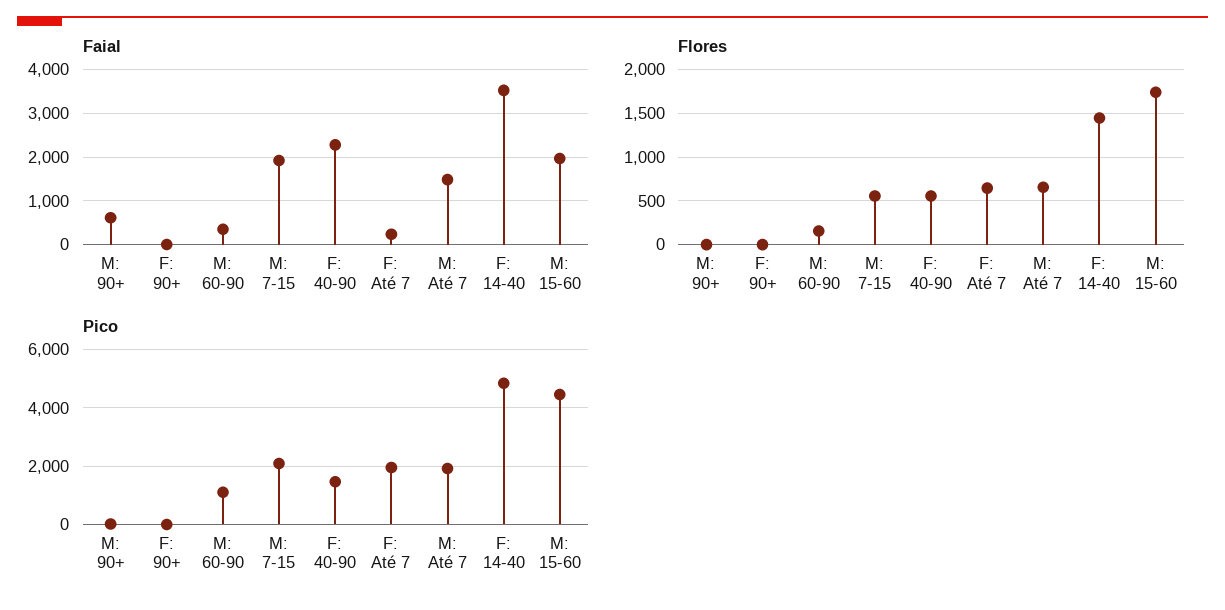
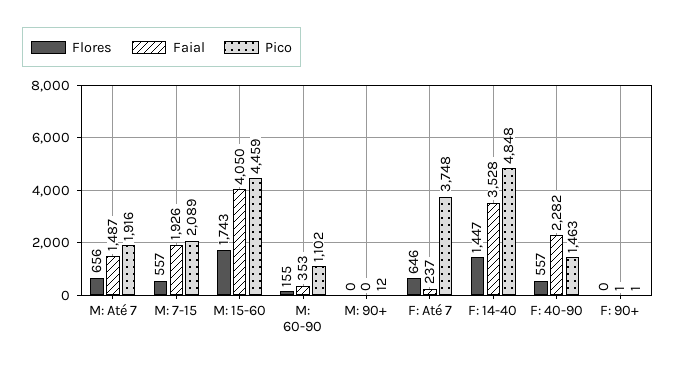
  {
    "Faial": {
-     "M: 90+": 600,
+     "M: 90+": 0,
      "F: 90+": 1,
      "M: 60-90": 353,
      "M: 7-15": 1926,
      "F: 40-90": 2282,
      "F: Até 7": 237,
      "M: Até 7": 1487,
      "F: 14-40": 3528,
-     "M: 15-60": 2000
+     "M: 15-60": 4050
    },
    "Flores": {
      "M: 90+": 0,
      "F: 90+": 0,
      "M: 60-90": 155,
      "M: 7-15": 557,
      "F: 40-90": 557,
      "F: Até 7": 646,
      "M: Até 7": 656,
      "F: 14-40": 1447,
      "M: 15-60": 1743
    },
    "Pico": {
      "M: 90+": 12,
      "F: 90+": 1,
      "M: 60-90": 1102,
      "M: 7-15": 2089,
      "F: 40-90": 1463,
-     "F: Até 7": 2000,
+     "F: Até 7": 3748,
      "M: Até 7": 1916,
      "F: 14-40": 4848,
      "M: 15-60": 4459
    }
  }

